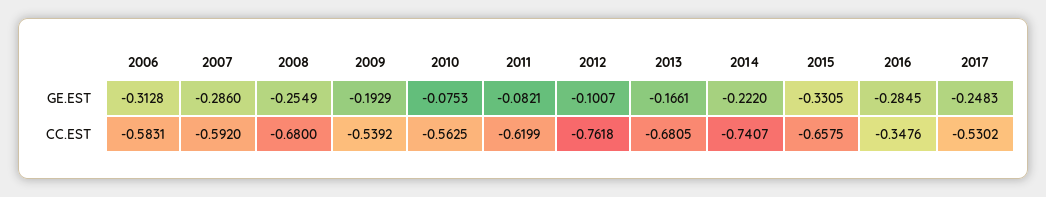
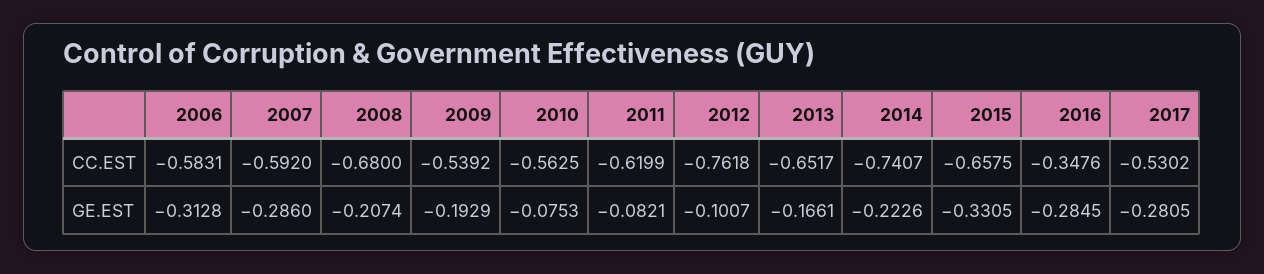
  {
    "2006": {
      "GE.EST": -0.3128,
      "CC.EST": -0.5831
    },
    "2007": {
      "GE.EST": -0.286,
      "CC.EST": -0.592
    },
    "2008": {
-     "GE.EST": -0.2549,
+     "GE.EST": -0.2074,
      "CC.EST": -0.68
    },
    "2009": {
      "GE.EST": -0.1929,
      "CC.EST": -0.5392
    },
    "2010": {
      "GE.EST": -0.0753,
      "CC.EST": -0.5625
    },
    "2011": {
      "GE.EST": -0.0821,
      "CC.EST": -0.6199
    },
    "2012": {
      "GE.EST": -0.1007,
      "CC.EST": -0.7618
    },
    "2013": {
      "GE.EST": -0.1661,
-     "CC.EST": -0.6805
+     "CC.EST": -0.6517
    },
    "2014": {
-     "GE.EST": -0.222,
+     "GE.EST": -0.2226,
      "CC.EST": -0.7407
    },
    "2015": {
      "GE.EST": -0.3305,
      "CC.EST": -0.6575
    },
    "2016": {
      "GE.EST": -0.2845,
      "CC.EST": -0.3476
    },
    "2017": {
-     "GE.EST": -0.2483,
+     "GE.EST": -0.2805,
      "CC.EST": -0.5302
    }
  }

